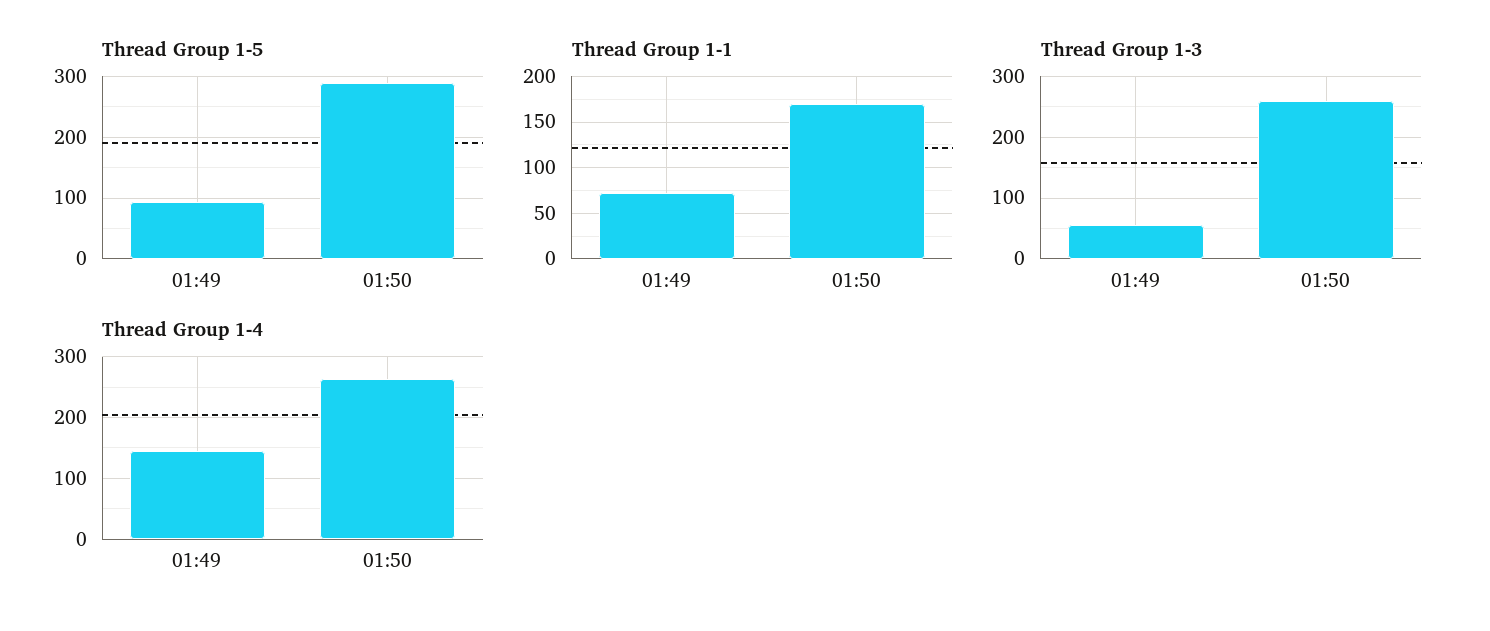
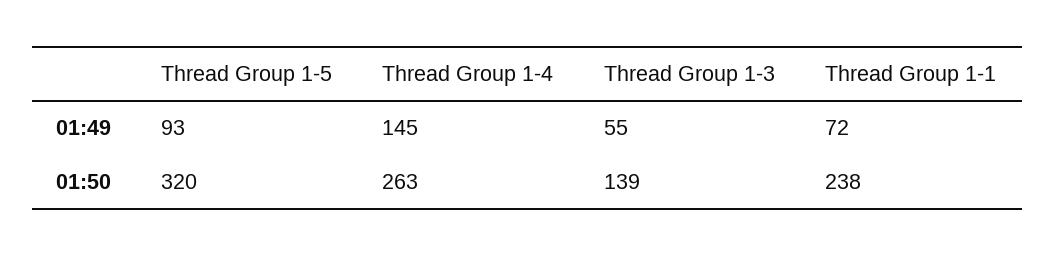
  {
    "Thread Group 1-5": {
      "01:49": 93,
-     "01:50": 290
+     "01:50": 320
    },
    "Thread Group 1-1": {
      "01:49": 72,
-     "01:50": 170
+     "01:50": 238
    },
    "Thread Group 1-3": {
      "01:49": 55,
-     "01:50": 260
+     "01:50": 139
    },
    "Thread Group 1-4": {
      "01:49": 145,
      "01:50": 263
    }
  }

